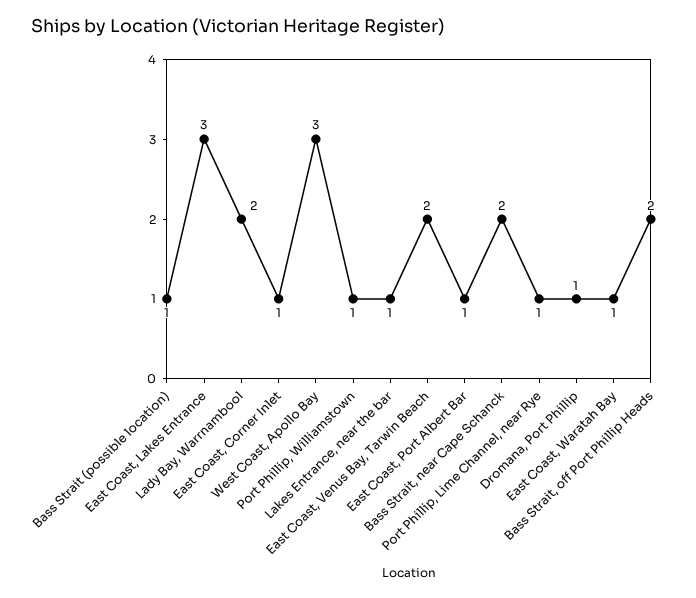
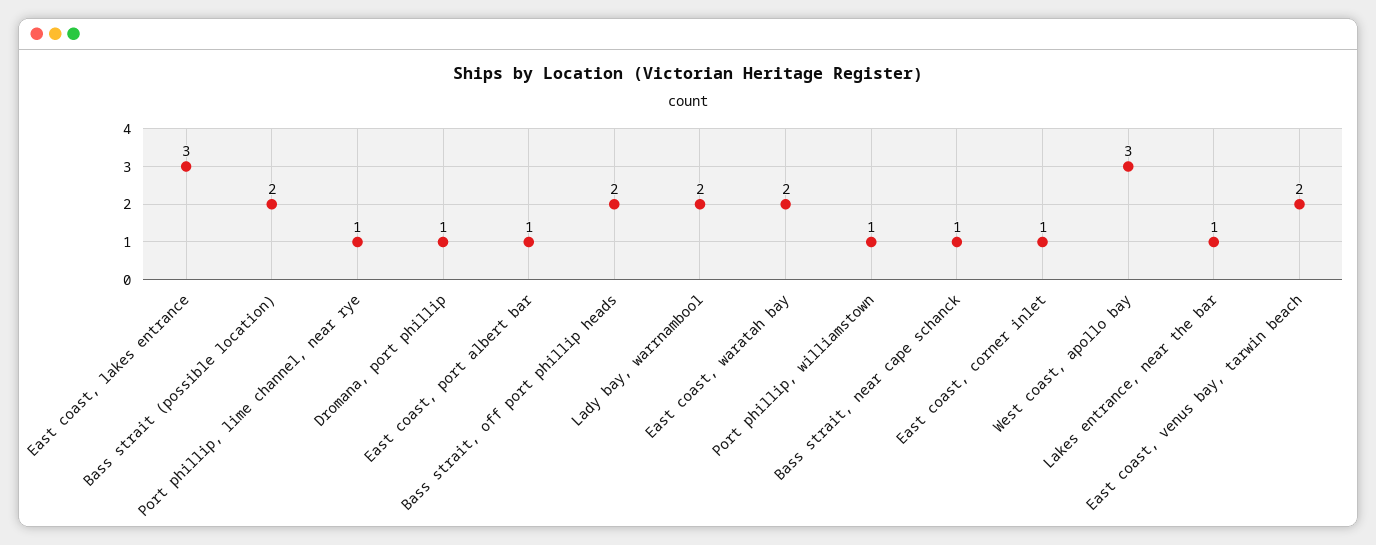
  {
-   "Bass Strait (possible location)": 1,
+   "Bass Strait (possible location)": 2,
    "East Coast, Lakes Entrance": 3,
    "Lady Bay, Warrnambool": 2,
    "East Coast, Corner Inlet": 1,
    "West Coast, Apollo Bay": 3,
    "Port Phillip, Williamstown": 1,
    "Lakes Entrance, near the bar": 1,
    "East Coast, Venus Bay, Tarwin Beach": 2,
    "East Coast, Port Albert Bar": 1,
-   "Bass Strait, near Cape Schanck": 2,
+   "Bass Strait, near Cape Schanck": 1,
    "Port Phillip, Lime Channel, near Rye": 1,
    "Dromana, Port Phillip": 1,
-   "East Coast, Waratah Bay": 1,
+   "East Coast, Waratah Bay": 2,
    "Bass Strait, off Port Phillip Heads": 2
  }

